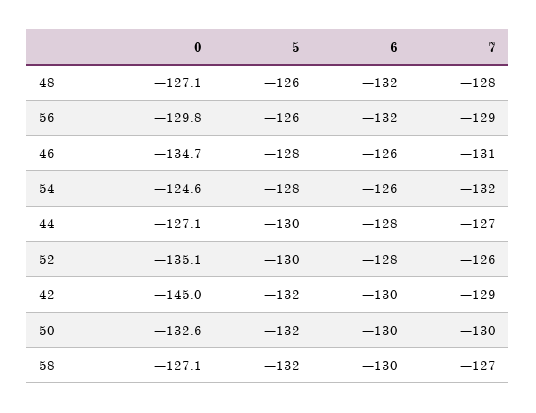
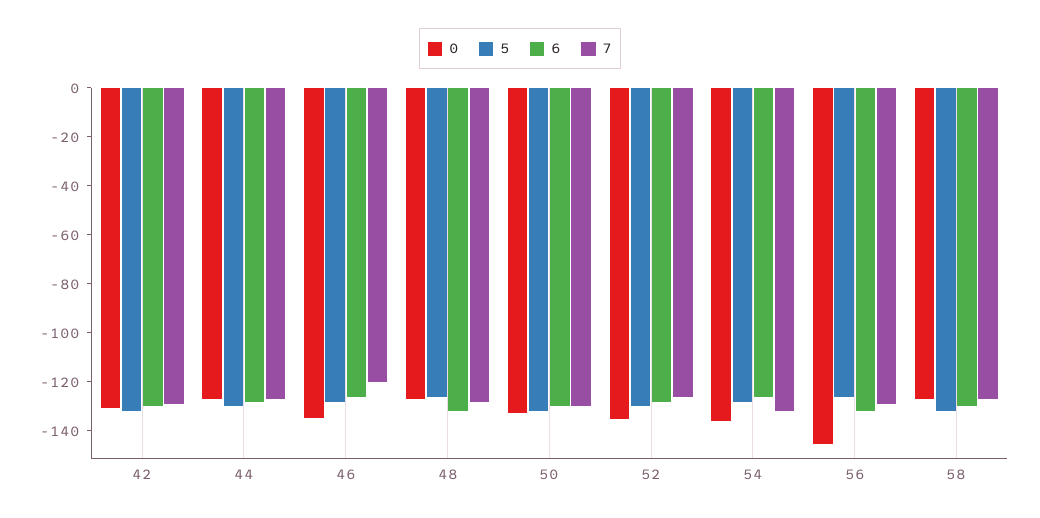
  {
    "0": {
      "48": -127.1,
-     "56": -129.8,
+     "56": -145,
      "46": -134.7,
-     "54": -124.6,
+     "54": -135,
      "44": -127.1,
      "52": -135.1,
-     "42": -145,
+     "42": -130,
      "50": -132.6,
      "58": -127.1
    },
    "5": {
      "48": -126,
      "56": -126,
      "46": -128,
      "54": -128,
      "44": -130,
      "52": -130,
      "42": -132,
      "50": -132,
      "58": -132
    },
    "6": {
      "48": -132,
      "56": -132,
      "46": -126,
      "54": -126,
      "44": -128,
      "52": -128,
      "42": -130,
      "50": -130,
      "58": -130
    },
    "7": {
      "48": -128,
      "56": -129,
-     "46": -131,
+     "46": -120,
      "54": -132,
      "44": -127,
      "52": -126,
      "42": -129,
      "50": -130,
      "58": -127
    }
  }

